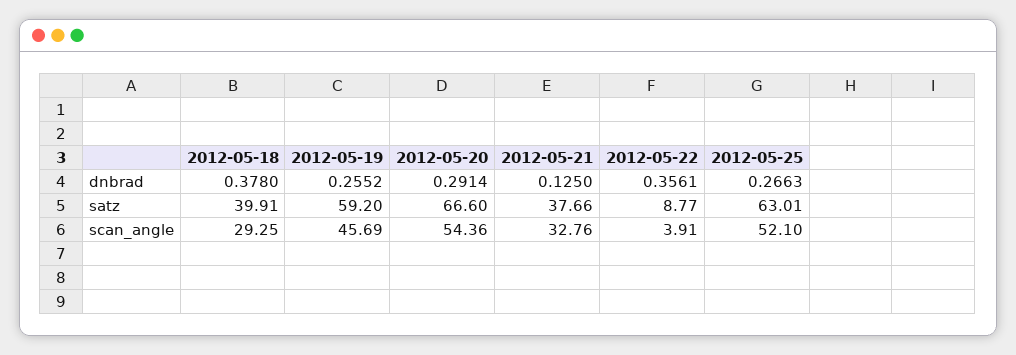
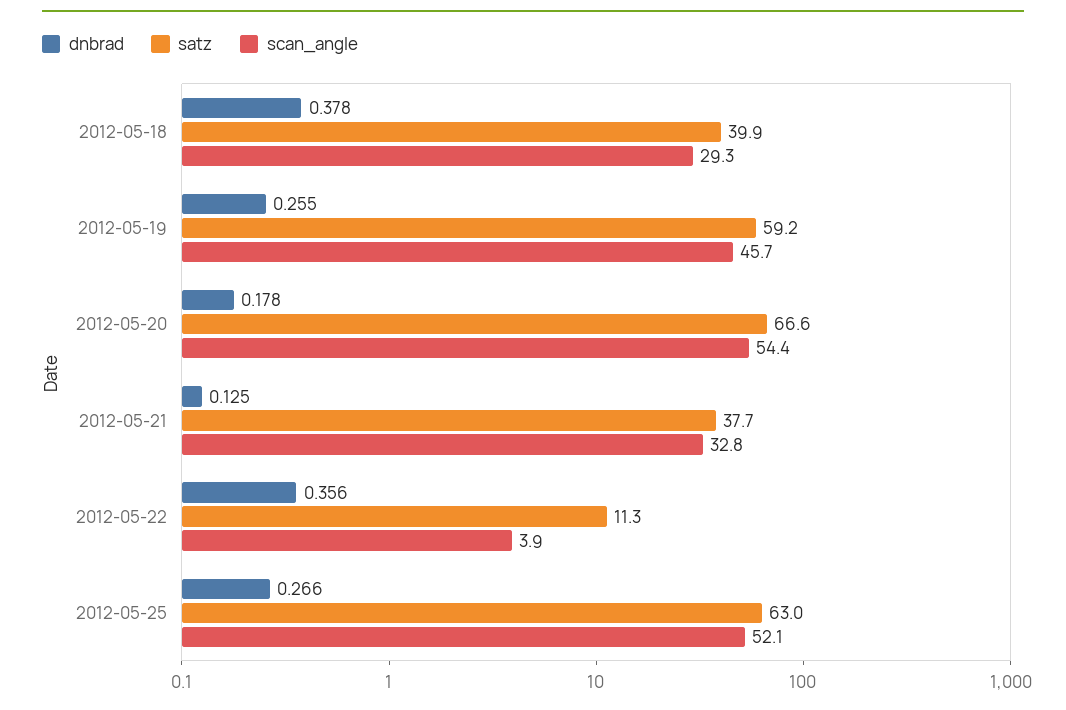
  {
    "dnbrad": {
      "2012-05-18": 0.378,
      "2012-05-19": 0.2552,
-     "2012-05-20": 0.2914,
+     "2012-05-20": 0.178,
      "2012-05-21": 0.125,
      "2012-05-22": 0.3561,
      "2012-05-25": 0.2663
    },
    "satz": {
      "2012-05-18": 39.91,
      "2012-05-19": 59.2,
      "2012-05-20": 66.6,
      "2012-05-21": 37.66,
-     "2012-05-22": 8.77,
+     "2012-05-22": 11.3,
      "2012-05-25": 63.01
    },
    "scan_angle": {
      "2012-05-18": 29.25,
      "2012-05-19": 45.69,
      "2012-05-20": 54.36,
      "2012-05-21": 32.76,
      "2012-05-22": 3.91,
      "2012-05-25": 52.1
    }
  }

